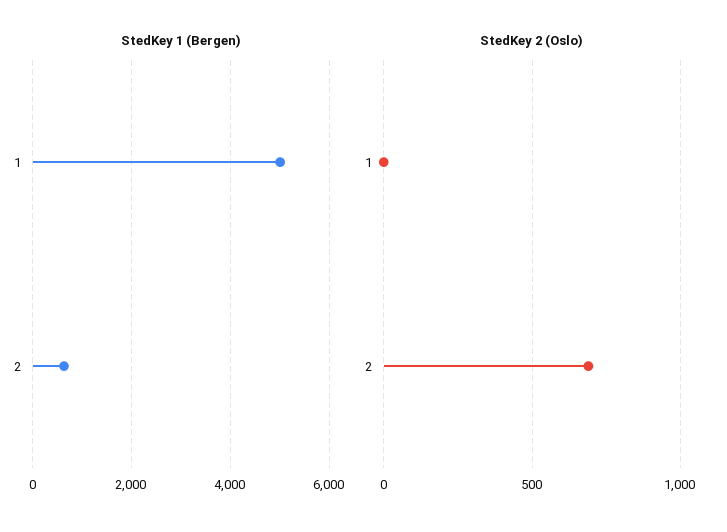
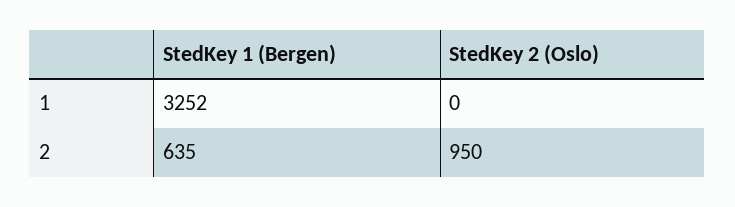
  {
    "StedKey 1 (Bergen)": {
-     "1": 5000,
+     "1": 3252,
      "2": 635
    },
    "StedKey 2 (Oslo)": {
      "1": 0,
-     "2": 700
+     "2": 950
    }
  }

